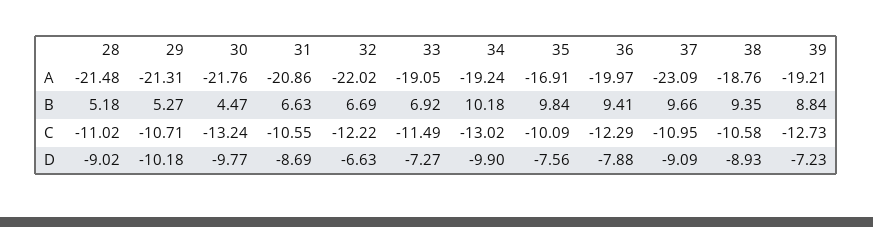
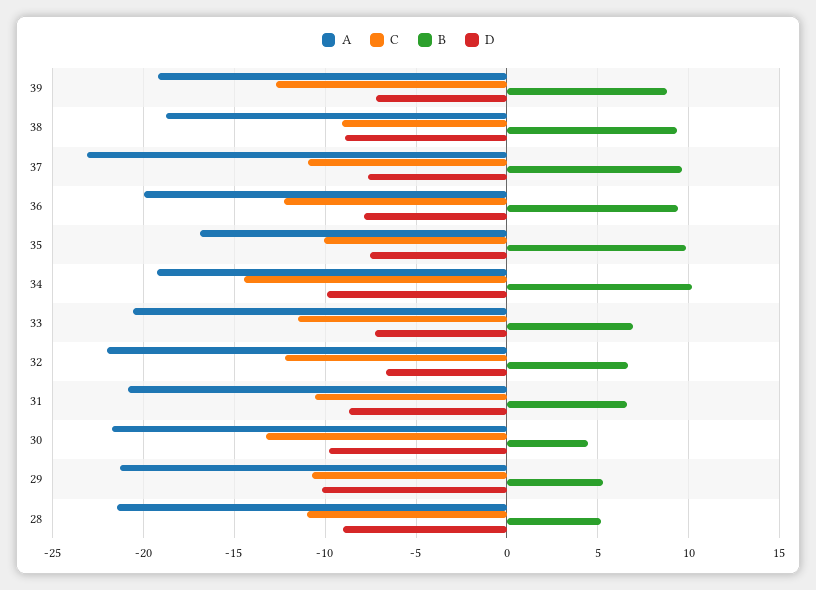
  {
    "A": {
      "28": -21.48,
      "29": -21.31,
      "30": -21.76,
      "31": -20.86,
      "32": -22.02,
-     "33": -19.05,
+     "33": -20.5,
      "34": -19.24,
      "35": -16.91,
      "36": -19.97,
      "37": -23.09,
      "38": -18.76,
      "39": -19.21
    },
    "B": {
      "28": 5.18,
      "29": 5.27,
      "30": 4.47,
      "31": 6.63,
      "32": 6.69,
      "33": 6.92,
      "34": 10.18,
      "35": 9.84,
      "36": 9.41,
      "37": 9.66,
      "38": 9.35,
      "39": 8.84
    },
    "C": {
      "28": -11.02,
      "29": -10.71,
      "30": -13.24,
      "31": -10.55,
      "32": -12.22,
      "33": -11.49,
-     "34": -13.02,
+     "34": -14.5,
      "35": -10.09,
      "36": -12.29,
      "37": -10.95,
-     "38": -10.58,
+     "38": -9,
      "39": -12.73
    },
    "D": {
      "28": -9.02,
      "29": -10.18,
      "30": -9.77,
      "31": -8.69,
      "32": -6.63,
      "33": -7.27,
      "34": -9.9,
      "35": -7.56,
      "36": -7.88,
-     "37": -9.09,
+     "37": -7.5,
      "38": -8.93,
      "39": -7.23
    }
  }

